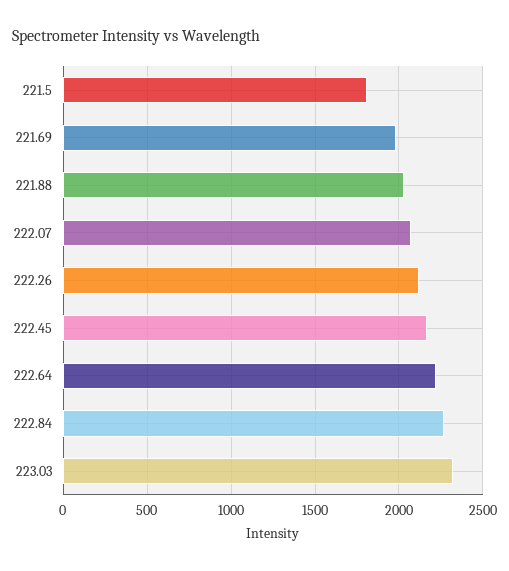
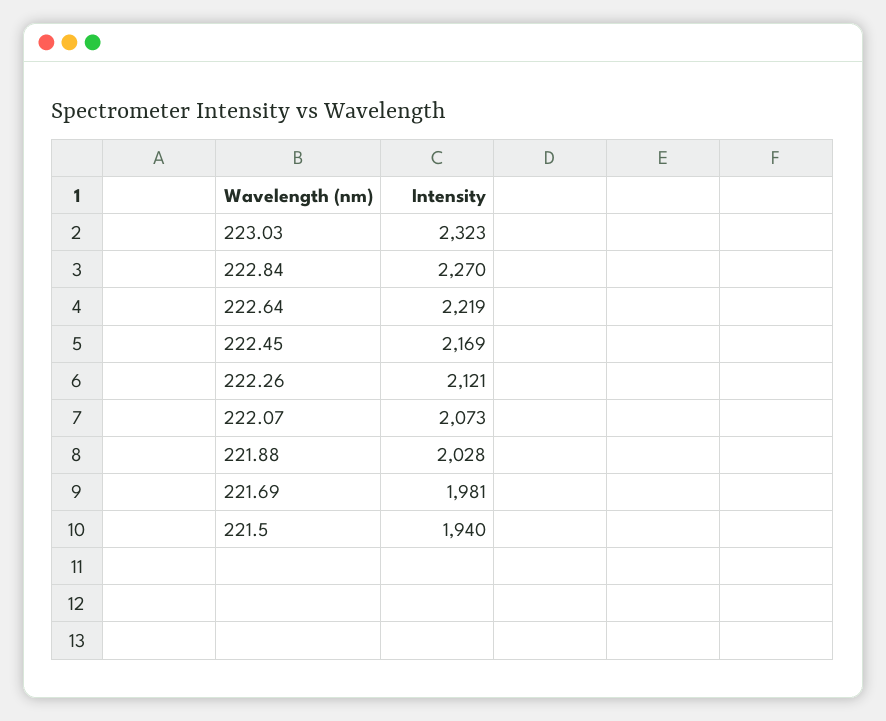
  {
-   "221.5": 1800,
+   "221.5": 1940,
    "221.69": 1981,
    "221.88": 2028,
    "222.07": 2073,
    "222.26": 2121,
    "222.45": 2169,
    "222.64": 2219,
    "222.84": 2270,
    "223.03": 2323
  }

